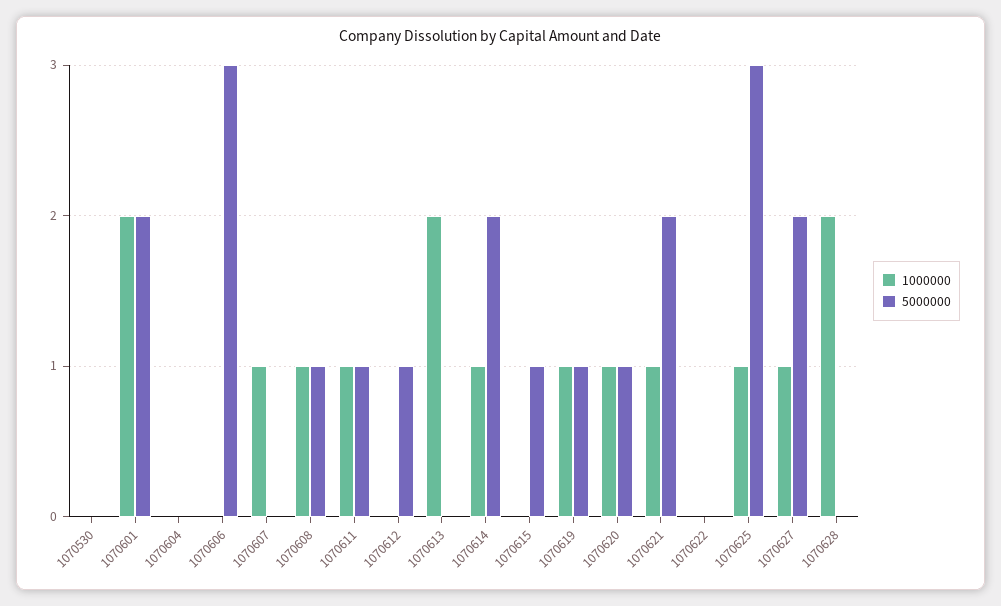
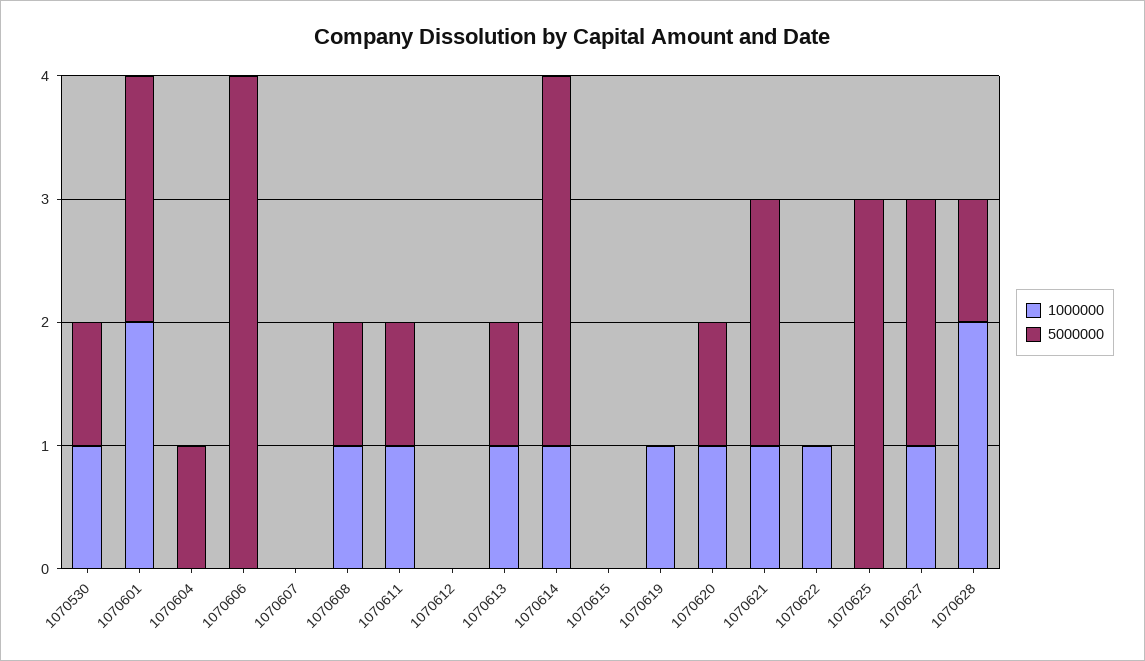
  {
    "1000000": {
-     "1070530": 0,
+     "1070530": 1,
      "1070601": 2,
      "1070604": 0,
      "1070606": 0,
-     "1070607": 1,
+     "1070607": 0,
      "1070608": 1,
      "1070611": 1,
      "1070612": 0,
-     "1070613": 2,
+     "1070613": 1,
      "1070614": 1,
      "1070615": 0,
      "1070619": 1,
      "1070620": 1,
      "1070621": 1,
-     "1070622": 0,
+     "1070622": 1,
-     "1070625": 1,
+     "1070625": 0,
      "1070627": 1,
      "1070628": 2
    },
    "5000000": {
-     "1070530": 0,
+     "1070530": 1,
      "1070601": 2,
-     "1070604": 0,
+     "1070604": 1,
-     "1070606": 3,
+     "1070606": 4,
      "1070607": 0,
      "1070608": 1,
      "1070611": 1,
-     "1070612": 1,
+     "1070612": 0,
-     "1070613": 0,
+     "1070613": 1,
-     "1070614": 2,
+     "1070614": 3,
-     "1070615": 1,
+     "1070615": 0,
-     "1070619": 1,
+     "1070619": 0,
      "1070620": 1,
      "1070621": 2,
      "1070622": 0,
      "1070625": 3,
      "1070627": 2,
-     "1070628": 0
+     "1070628": 1
    }
  }

